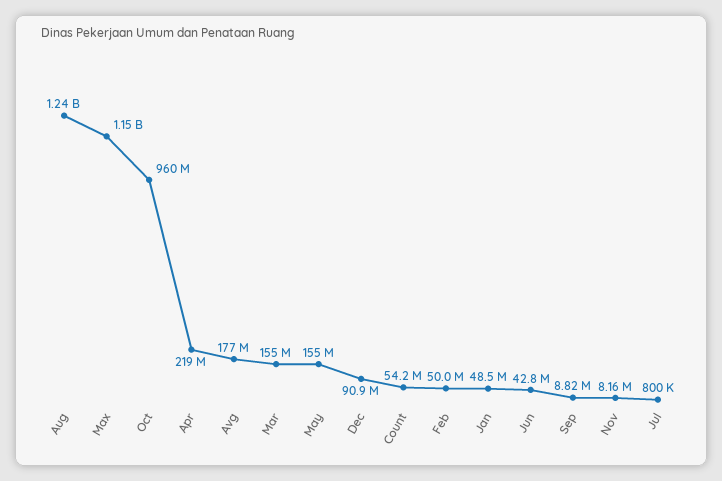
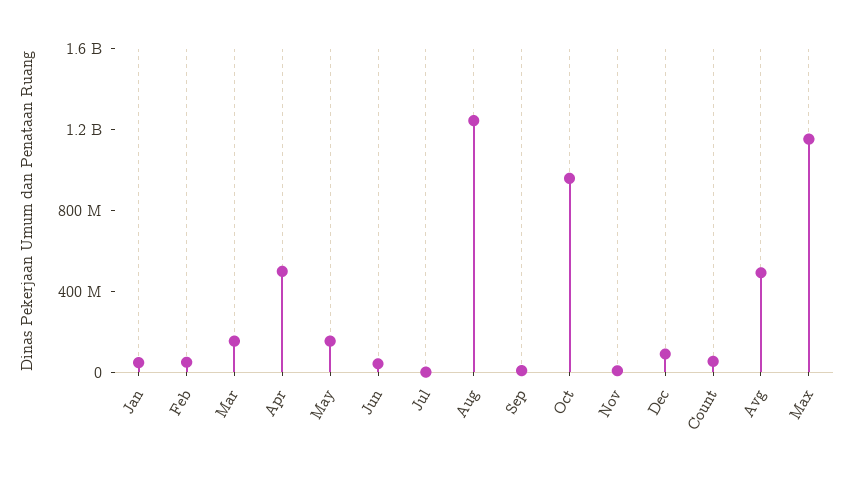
  {
    "Aug": 1240000000,
    "Max": 1150000000,
    "Oct": 960000000,
-   "Apr": 219000000,
+   "Apr": 500000000,
-   "Avg": 177000000,
+   "Avg": 500000000,
    "Mar": 155000000,
    "May": 155000000,
    "Dec": 90900000,
    "Count": 54200000,
    "Feb": 50000000,
    "Jan": 48500000,
    "Jun": 42800000,
    "Sep": 8820000,
    "Nov": 8160000,
    "Jul": 800000
  }

